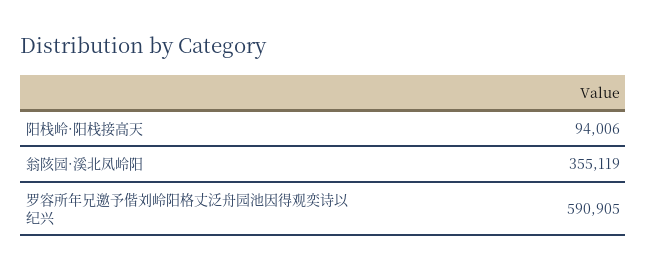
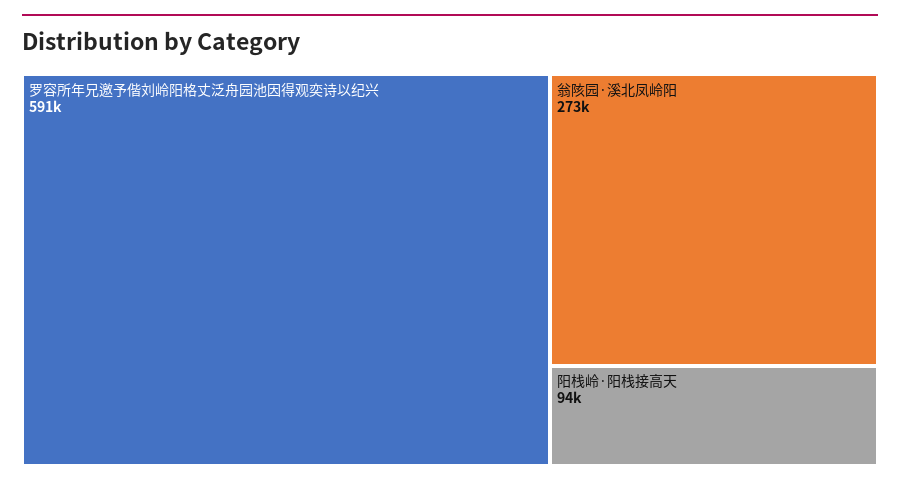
  {
    "阳栈岭·阳栈接高天": 94006,
-   "翁陔园·溪北凤岭阳": 355119,
+   "翁陔园·溪北凤岭阳": 273000,
    "罗容所年兄邀予偕刘岭阳格丈泛舟园池因得观奕诗以纪兴": 590905
  }

